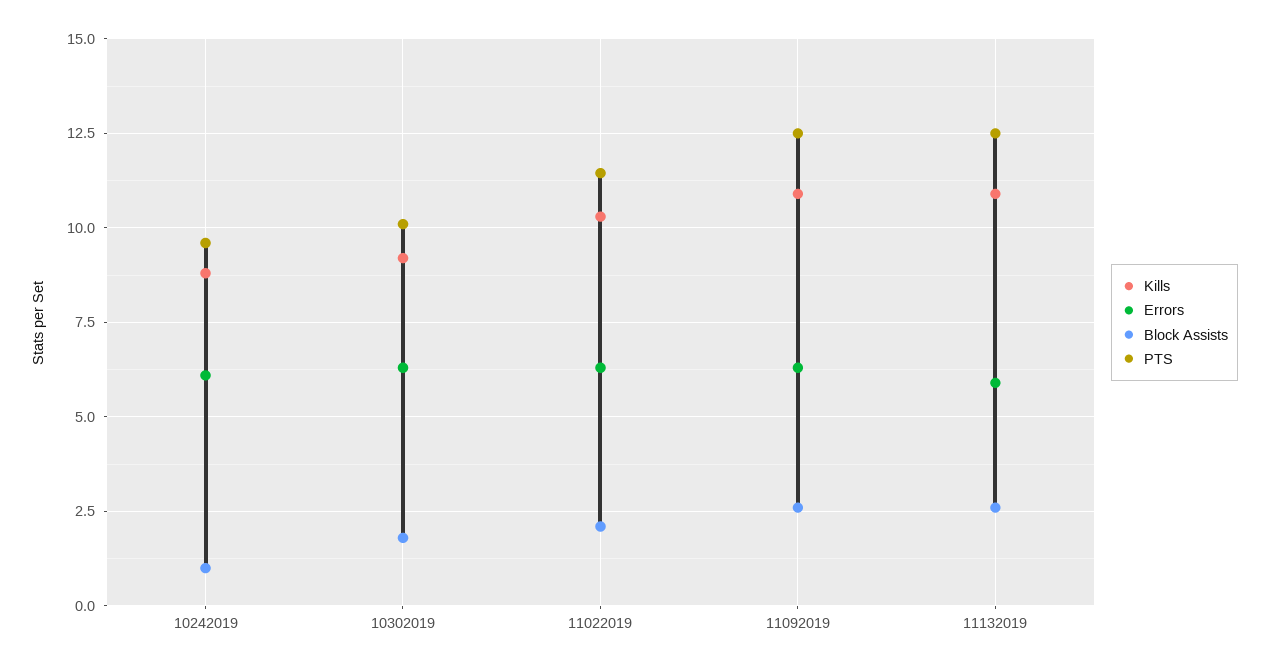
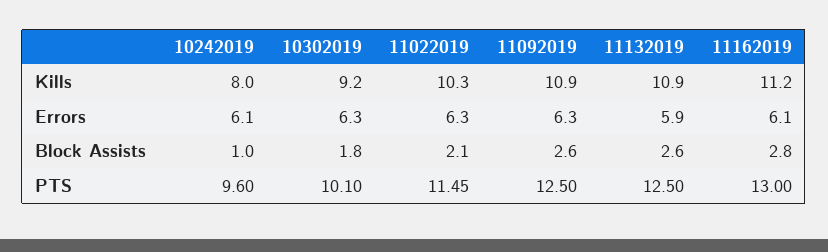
  {
    "Kills": {
-     "10242019": 8.75,
+     "10242019": 8,
      "10302019": 9.2,
      "11022019": 10.3,
      "11092019": 10.9,
-     "11132019": 10.9
+     "11132019": 10.9,
+     "11162019": 11.2
    },
    "Errors": {
      "10242019": 6.1,
      "10302019": 6.3,
      "11022019": 6.3,
      "11092019": 6.3,
-     "11132019": 5.9
+     "11132019": 5.9,
+     "11162019": 6.1
    },
    "Block Assists": {
      "10242019": 1,
      "10302019": 1.8,
      "11022019": 2.1,
      "11092019": 2.6,
-     "11132019": 2.6
+     "11132019": 2.6,
+     "11162019": 2.8
    },
    "PTS": {
      "10242019": 9.6,
      "10302019": 10.1,
      "11022019": 11.45,
      "11092019": 12.5,
-     "11132019": 12.5
+     "11132019": 12.5,
+     "11162019": 13
    }
  }

